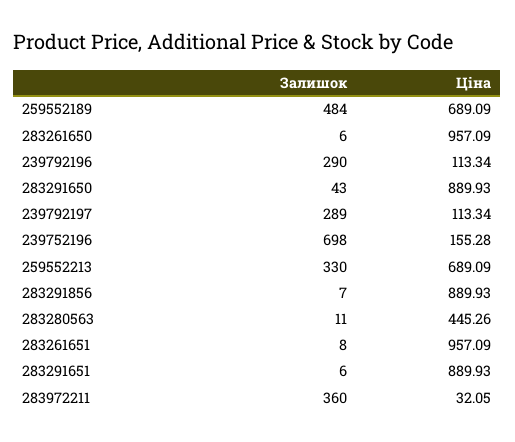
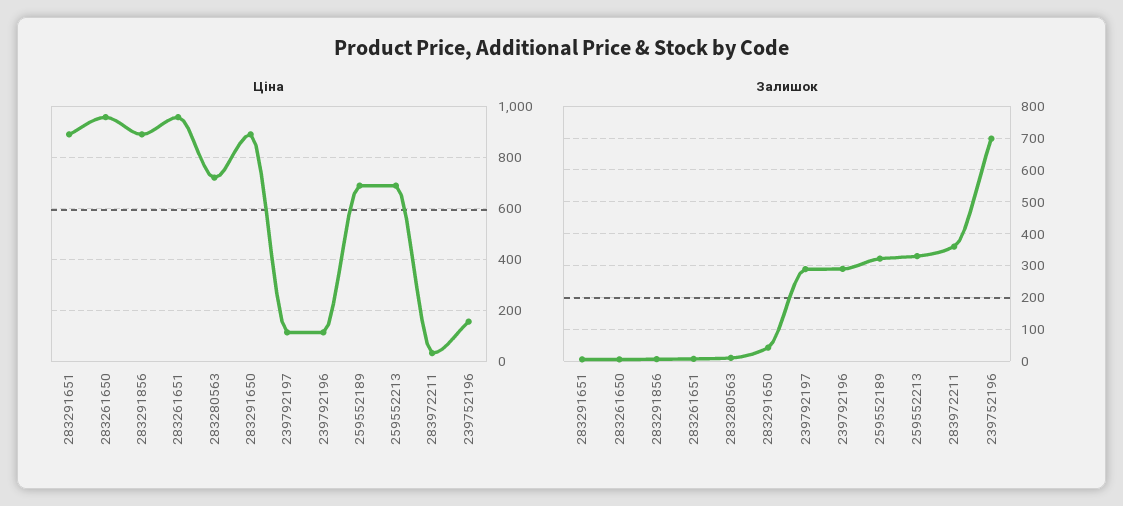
  {
    "Залишок": {
-     "259552189": 484,
+     "259552189": 320,
      "283261650": 6,
      "239792196": 290,
      "283291650": 43,
      "239792197": 289,
      "239752196": 698,
      "259552213": 330,
      "283291856": 7,
      "283280563": 11,
      "283261651": 8,
      "283291651": 6,
      "283972211": 360
    },
    "Ціна": {
      "259552189": 689.09,
      "283261650": 957.09,
      "239792196": 113.34,
      "283291650": 889.93,
      "239792197": 113.34,
      "239752196": 155.28,
      "259552213": 689.09,
      "283291856": 889.93,
-     "283280563": 445.26,
+     "283280563": 725,
      "283261651": 957.09,
      "283291651": 889.93,
      "283972211": 32.05
    }
  }

